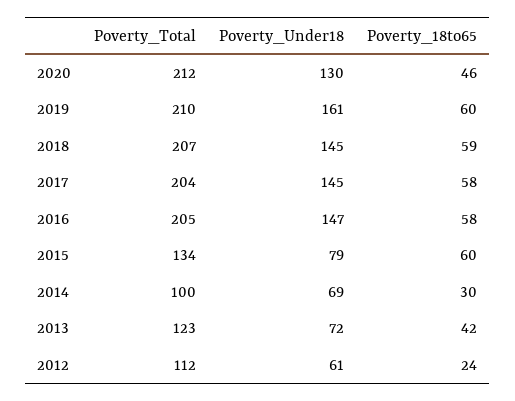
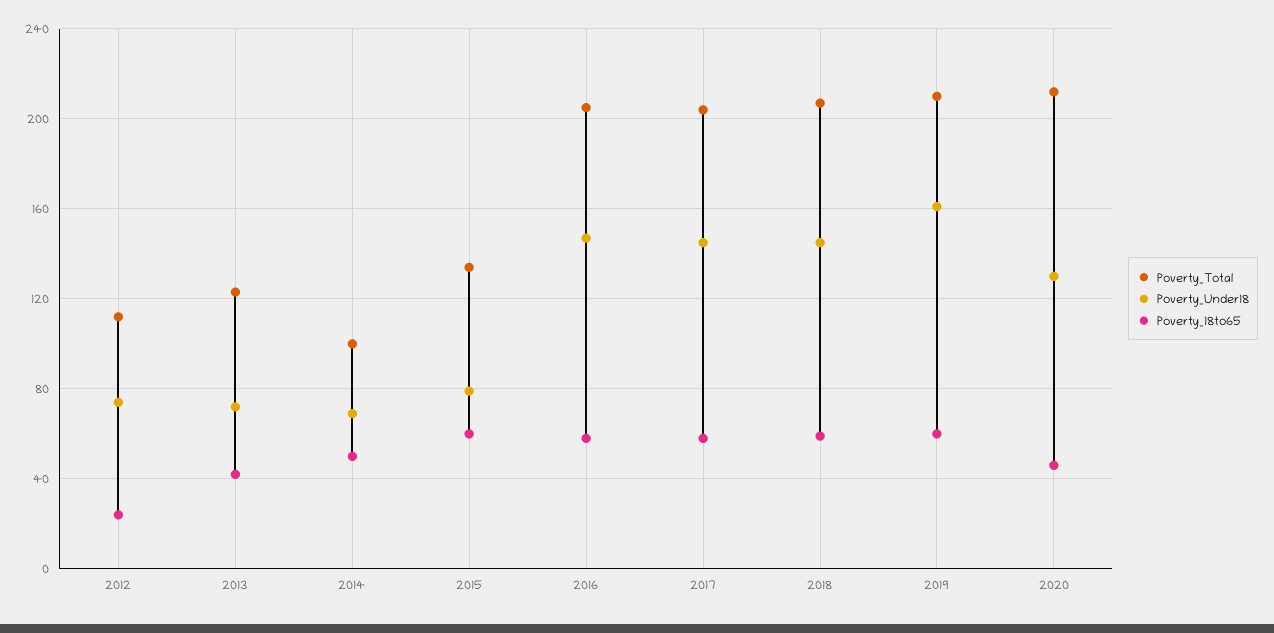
  {
    "Poverty_Total": {
      "2020": 212,
      "2019": 210,
      "2018": 207,
      "2017": 204,
      "2016": 205,
      "2015": 134,
      "2014": 100,
      "2013": 123,
      "2012": 112
    },
    "Poverty_Under18": {
      "2020": 130,
      "2019": 161,
      "2018": 145,
      "2017": 145,
      "2016": 147,
      "2015": 79,
      "2014": 69,
      "2013": 72,
-     "2012": 61
+     "2012": 75
    },
    "Poverty_18to65": {
      "2020": 46,
      "2019": 60,
      "2018": 59,
      "2017": 58,
      "2016": 58,
      "2015": 60,
-     "2014": 30,
+     "2014": 50,
      "2013": 42,
      "2012": 24
    }
  }

